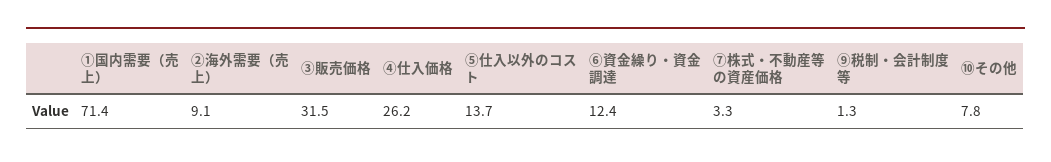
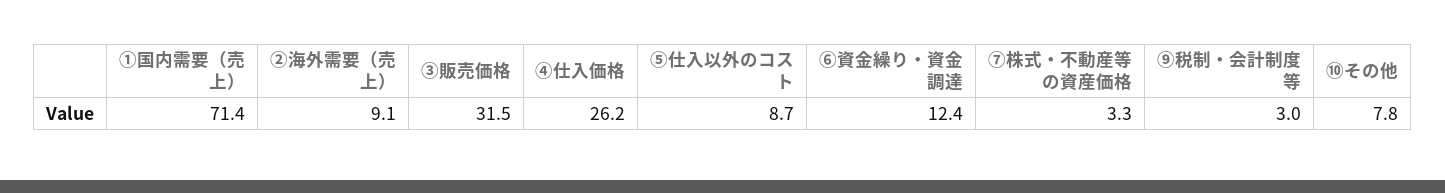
  {
    "①国内需要（売上）": 71.4,
    "②海外需要（売上）": 9.1,
    "③販売価格": 31.5,
    "④仕入価格": 26.2,
-   "⑤仕入以外のコスト": 13.7,
+   "⑤仕入以外のコスト": 8.7,
    "⑥資金繰り・資金調達": 12.4,
    "⑦株式・不動産等の資産価格": 3.3,
-   "⑨税制・会計制度等": 1.3,
+   "⑨税制・会計制度等": 3,
    "⑩その他": 7.8
  }

